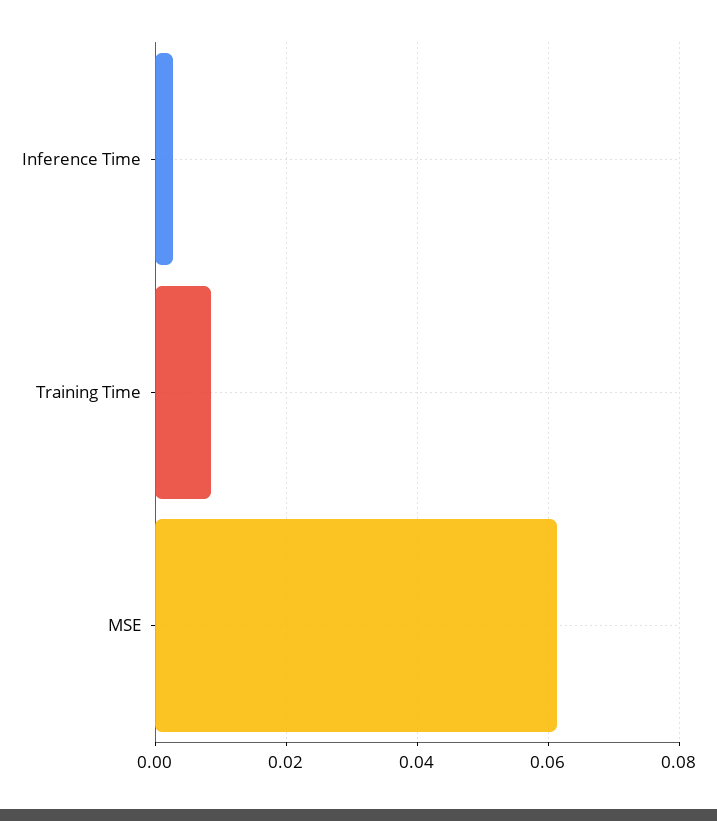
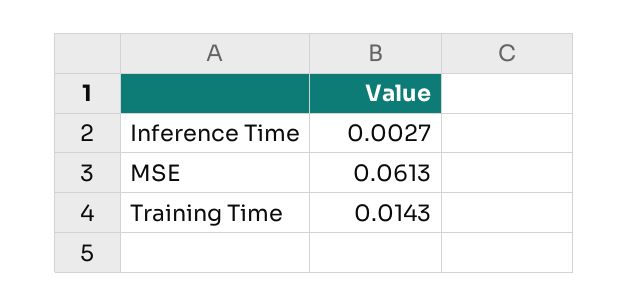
  {
    "Inference Time": 0.0027,
-   "Training Time": 0.008,
+   "Training Time": 0.0143,
    "MSE": 0.0613
  }

